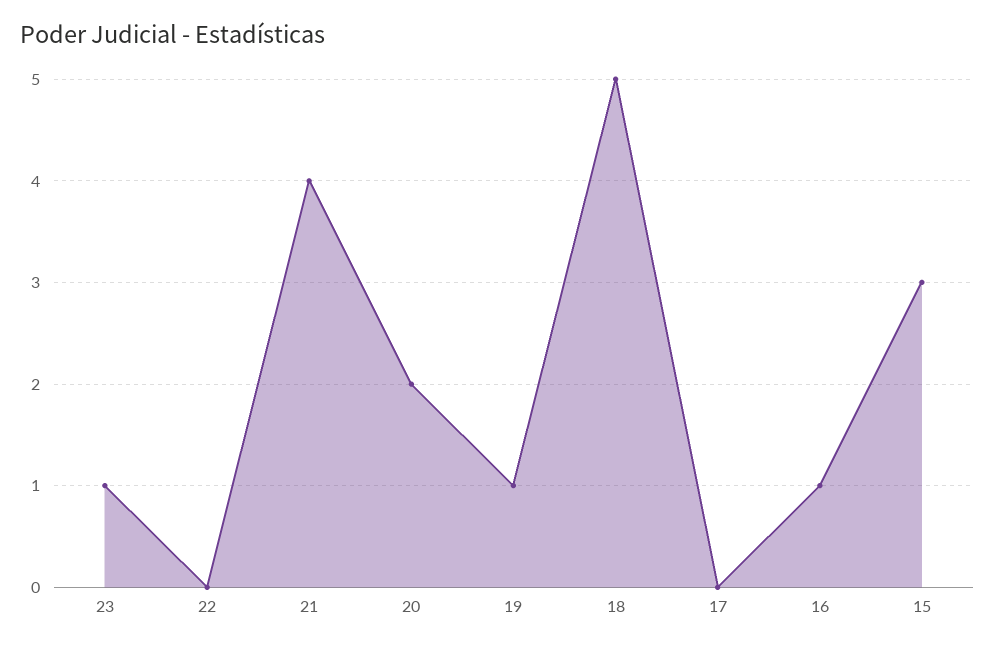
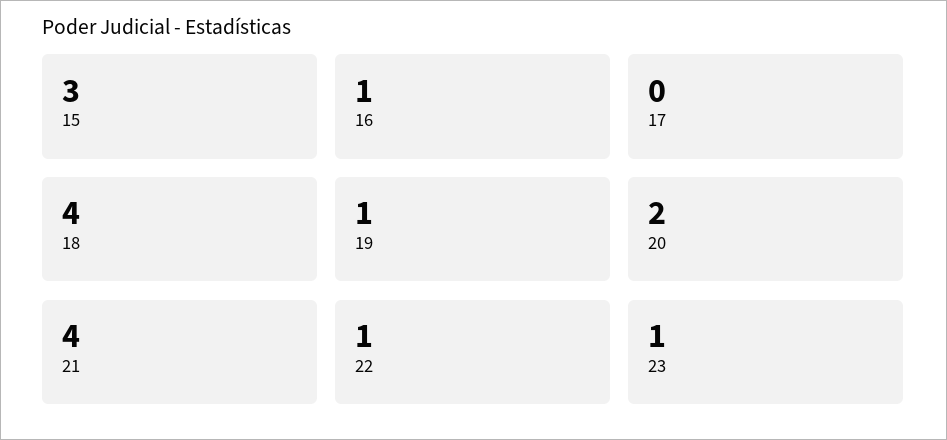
  {
    "23": 1,
-   "22": 0,
+   "22": 1,
    "21": 4,
    "20": 2,
    "19": 1,
-   "18": 5,
+   "18": 4,
    "17": 0,
    "16": 1,
    "15": 3
  }

